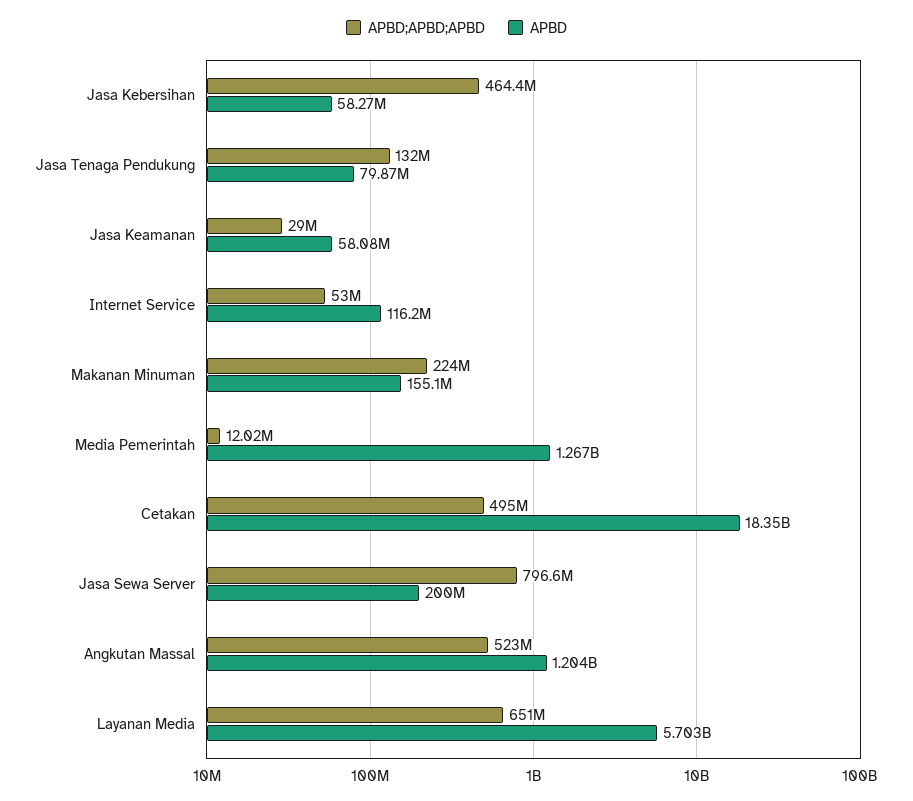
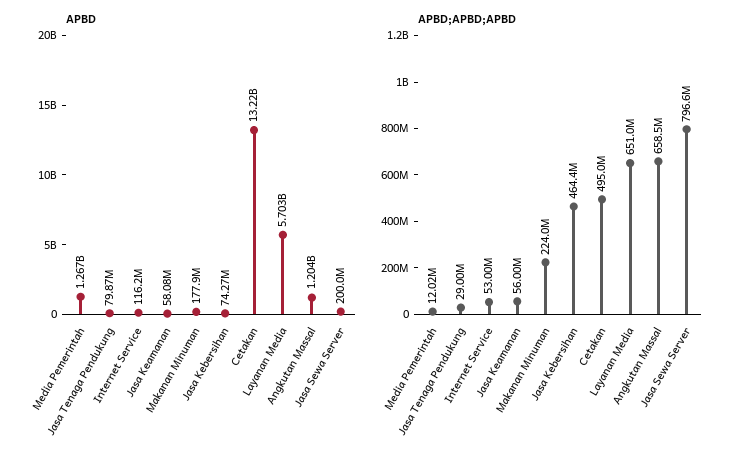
  {
    "APBD;APBD;APBD": {
      "Jasa Kebersihan": 464400000,
-     "Jasa Tenaga Pendukung": 132000000,
+     "Jasa Tenaga Pendukung": 29000000,
-     "Jasa Keamanan": 29000000,
+     "Jasa Keamanan": 56000000,
      "Internet Service": 53000000,
      "Makanan Minuman": 224000000,
      "Media Pemerintah": 12020000,
      "Cetakan": 495000000,
      "Jasa Sewa Server": 796600000,
-     "Angkutan Massal": 523000000,
+     "Angkutan Massal": 658500000,
      "Layanan Media": 651000000
    },
    "APBD": {
-     "Jasa Kebersihan": 58270000,
+     "Jasa Kebersihan": 74270000,
      "Jasa Tenaga Pendukung": 79870000,
      "Jasa Keamanan": 58080000,
      "Internet Service": 116200000,
-     "Makanan Minuman": 155100000,
+     "Makanan Minuman": 177900000,
      "Media Pemerintah": 1267000000,
-     "Cetakan": 18350000000,
+     "Cetakan": 13220000000,
      "Jasa Sewa Server": 200000000,
      "Angkutan Massal": 1204000000,
      "Layanan Media": 5703000000
    }
  }

